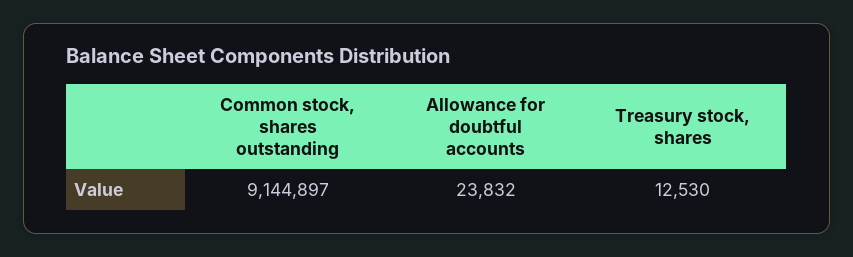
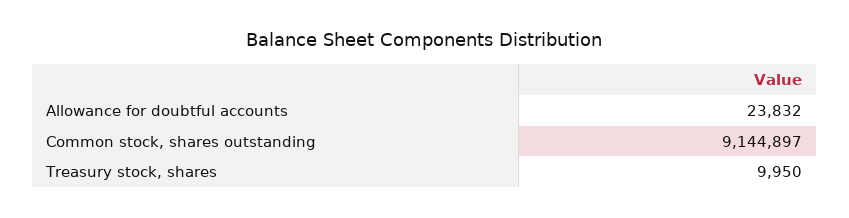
  {
    "Common stock, shares outstanding": 9144897,
    "Allowance for doubtful accounts": 23832,
-   "Treasury stock, shares": 12530
+   "Treasury stock, shares": 9950
  }

